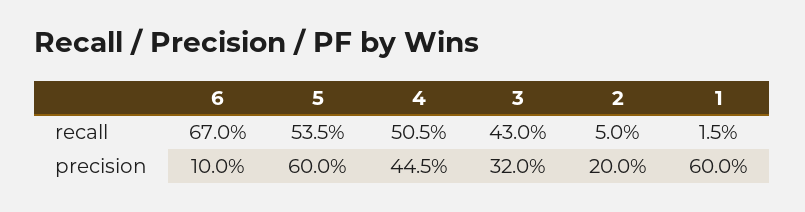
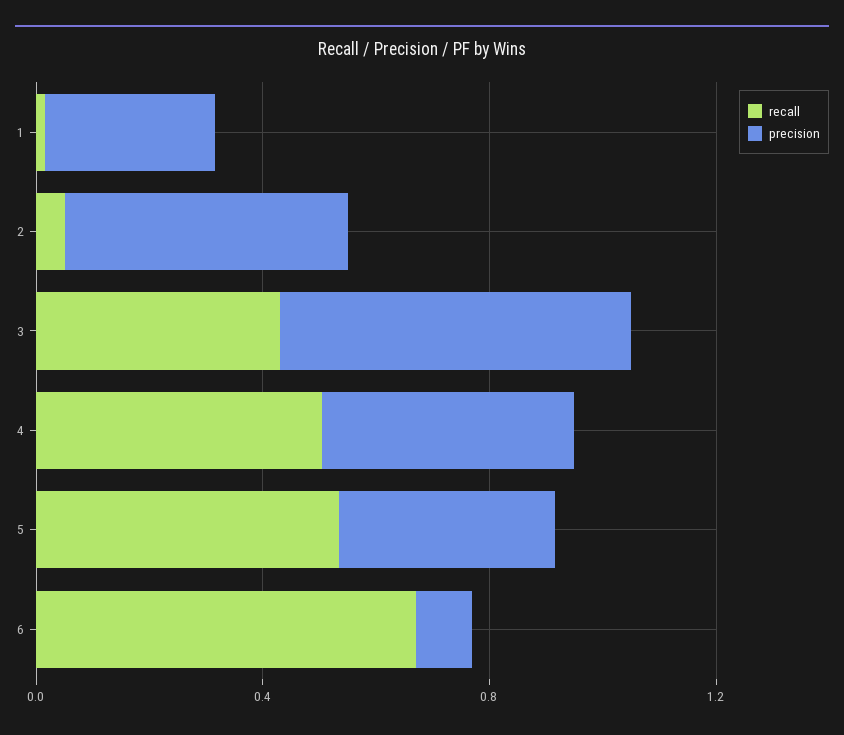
  {
    "recall": {
      "6": 0.67,
      "5": 0.535,
      "4": 0.505,
      "3": 0.43,
      "2": 0.05,
      "1": 0.015
    },
    "precision": {
      "6": 0.1,
-     "5": 0.6,
+     "5": 0.4,
      "4": 0.445,
-     "3": 0.32,
+     "3": 0.6,
-     "2": 0.2,
+     "2": 0.5,
-     "1": 0.6
+     "1": 0.3
    }
  }

